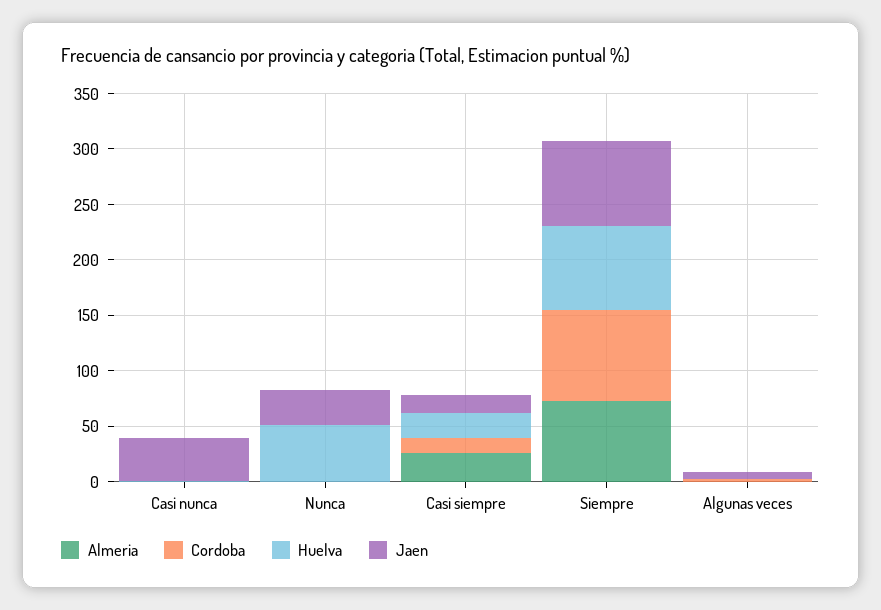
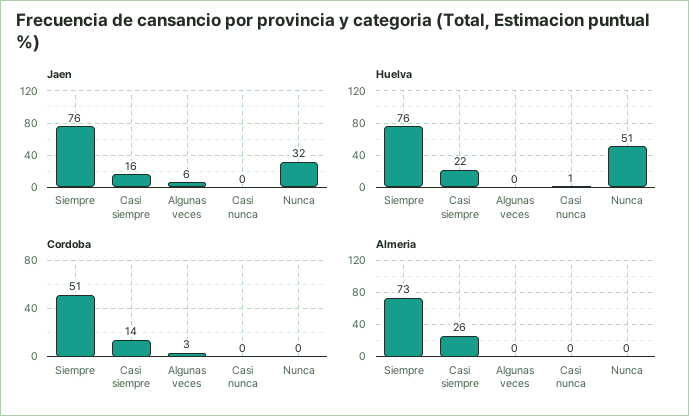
  {
    "Almeria": {
      "Casi nunca": 0,
      "Nunca": 0,
      "Casi siempre": 26,
      "Siempre": 73,
      "Algunas veces": 0
    },
    "Cordoba": {
      "Casi nunca": 0,
      "Nunca": 0,
      "Casi siempre": 14,
-     "Siempre": 80,
+     "Siempre": 51,
      "Algunas veces": 3
    },
    "Huelva": {
      "Casi nunca": 1,
      "Nunca": 51,
      "Casi siempre": 22,
      "Siempre": 76,
      "Algunas veces": 0
    },
    "Jaen": {
-     "Casi nunca": 40,
+     "Casi nunca": 0,
      "Nunca": 32,
      "Casi siempre": 16,
      "Siempre": 76,
      "Algunas veces": 6
    }
  }

